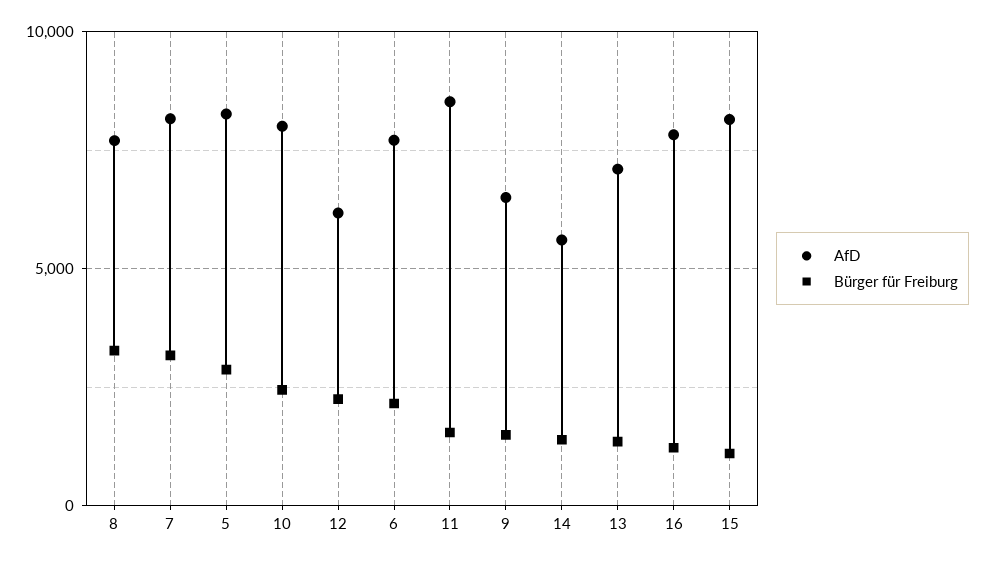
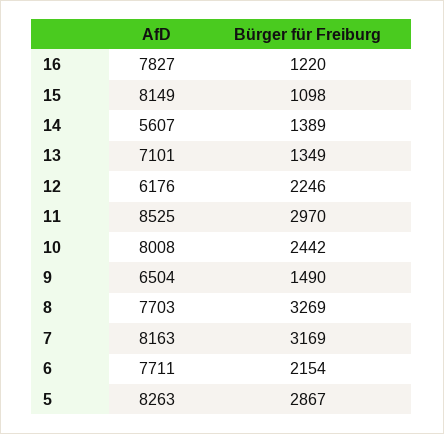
  {
    "AfD": {
      "8": 7703,
      "7": 8163,
      "5": 8263,
      "10": 8008,
      "12": 6176,
      "6": 7711,
      "11": 8525,
      "9": 6504,
      "14": 5607,
      "13": 7101,
      "16": 7827,
      "15": 8149
    },
    "Bürger für Freiburg": {
      "8": 3269,
      "7": 3169,
      "5": 2867,
      "10": 2442,
      "12": 2246,
      "6": 2154,
-     "11": 1500,
+     "11": 2970,
      "9": 1490,
      "14": 1389,
      "13": 1349,
      "16": 1220,
      "15": 1098
    }
  }

